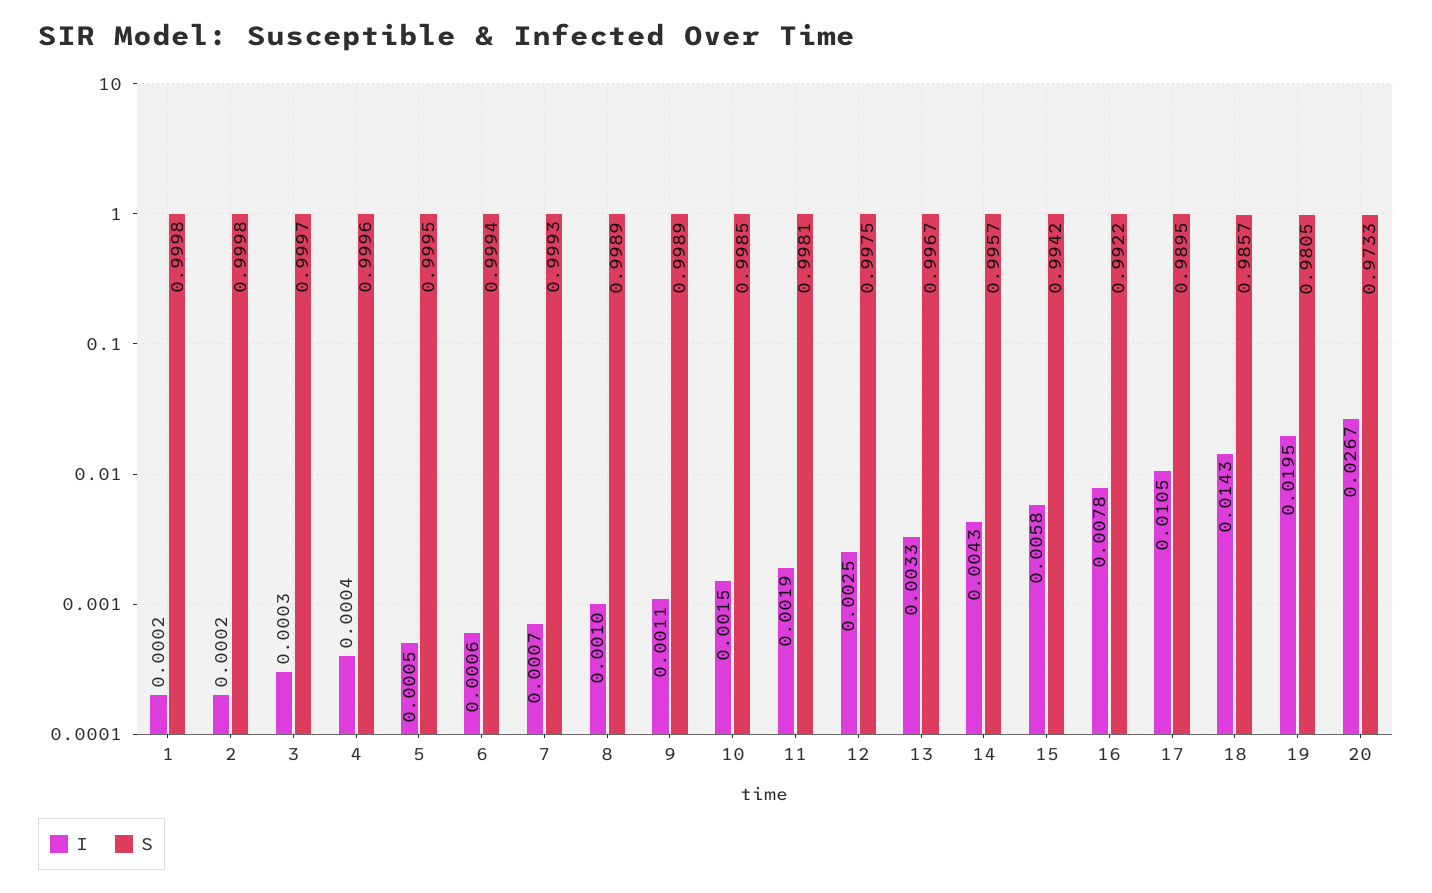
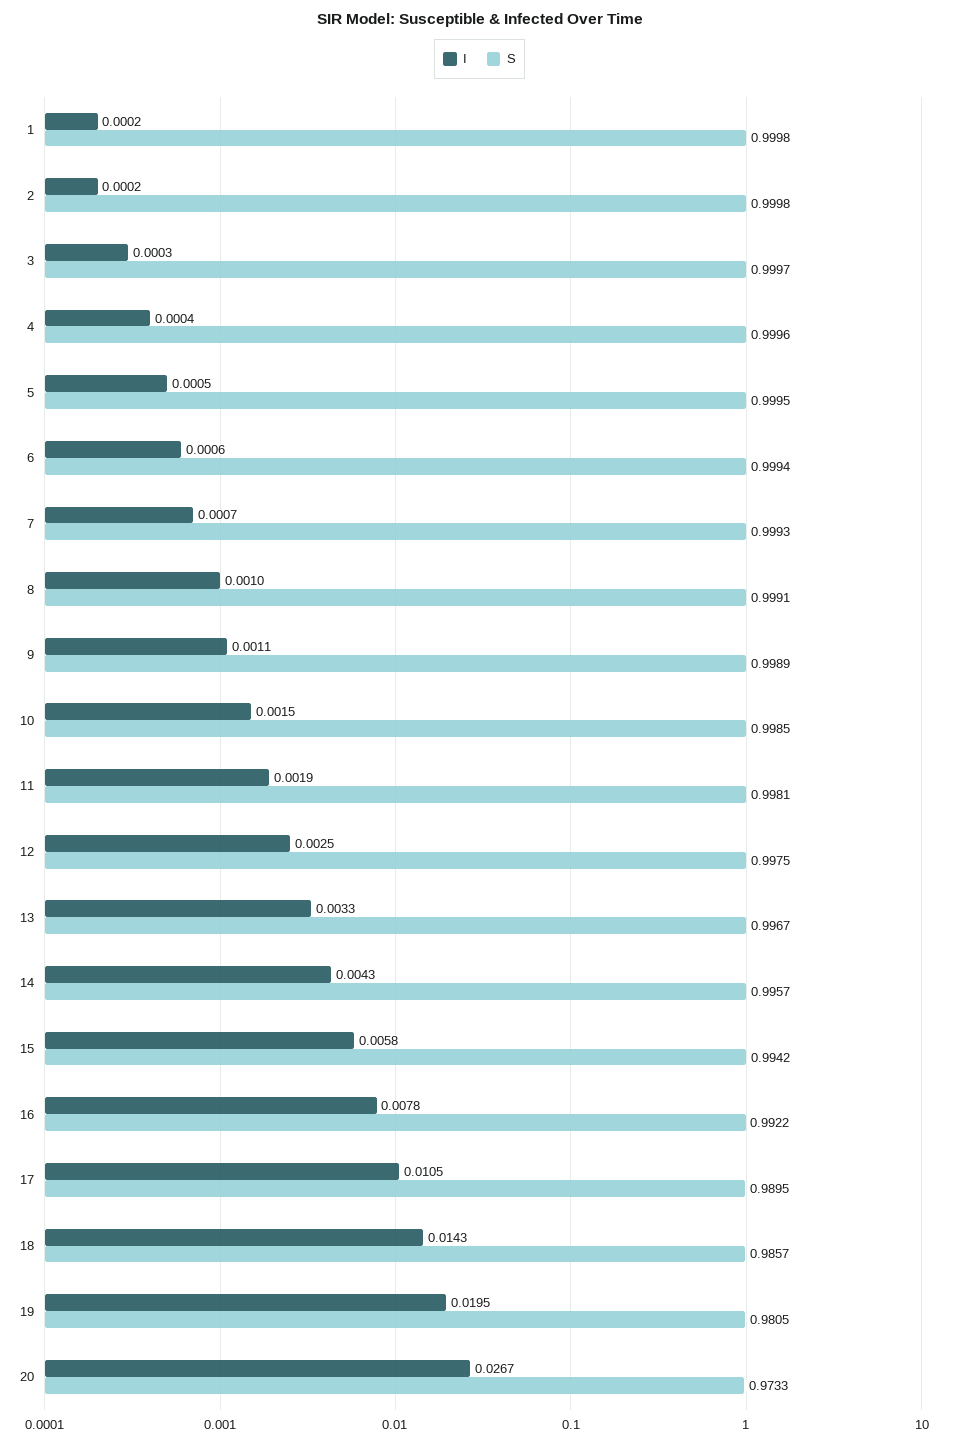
  {
    "I": {
      "1": 0.0002,
      "2": 0.0002,
      "3": 0.0003,
      "4": 0.0004,
      "5": 0.0005,
      "6": 0.0006,
      "7": 0.0007,
      "8": 0.001,
      "9": 0.0011,
      "10": 0.0015,
      "11": 0.0019,
      "12": 0.0025,
      "13": 0.0033,
      "14": 0.0043,
      "15": 0.0058,
      "16": 0.0078,
      "17": 0.0105,
      "18": 0.0143,
      "19": 0.0195,
      "20": 0.0267
    },
    "S": {
      "1": 0.9998,
      "2": 0.9998,
      "3": 0.9997,
      "4": 0.9996,
      "5": 0.9995,
      "6": 0.9994,
      "7": 0.9993,
-     "8": 0.9989,
+     "8": 0.9991,
      "9": 0.9989,
      "10": 0.9985,
      "11": 0.9981,
      "12": 0.9975,
      "13": 0.9967,
      "14": 0.9957,
      "15": 0.9942,
      "16": 0.9922,
      "17": 0.9895,
      "18": 0.9857,
      "19": 0.9805,
      "20": 0.9733
    }
  }

